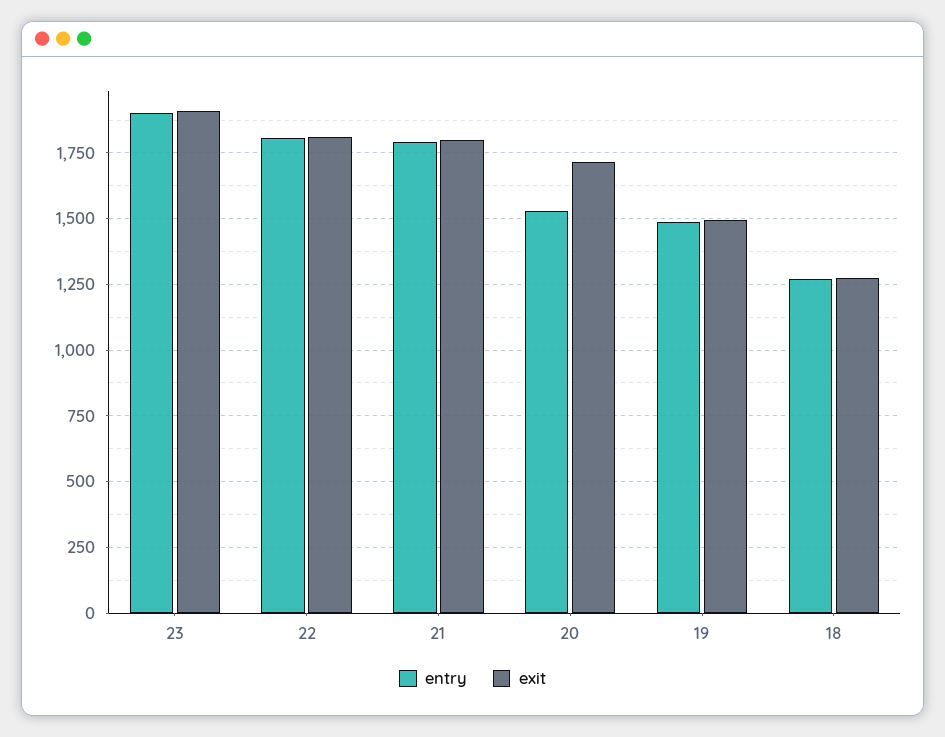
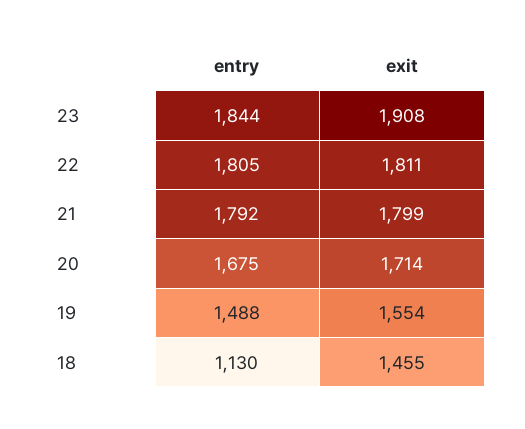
  {
    "entry": {
-     "23": 1900,
+     "23": 1844,
      "22": 1805,
      "21": 1792,
-     "20": 1525,
+     "20": 1675,
      "19": 1488,
-     "18": 1275
+     "18": 1130
    },
    "exit": {
      "23": 1908,
      "22": 1811,
      "21": 1799,
      "20": 1714,
-     "19": 1500,
+     "19": 1554,
-     "18": 1275
+     "18": 1455
    }
  }

